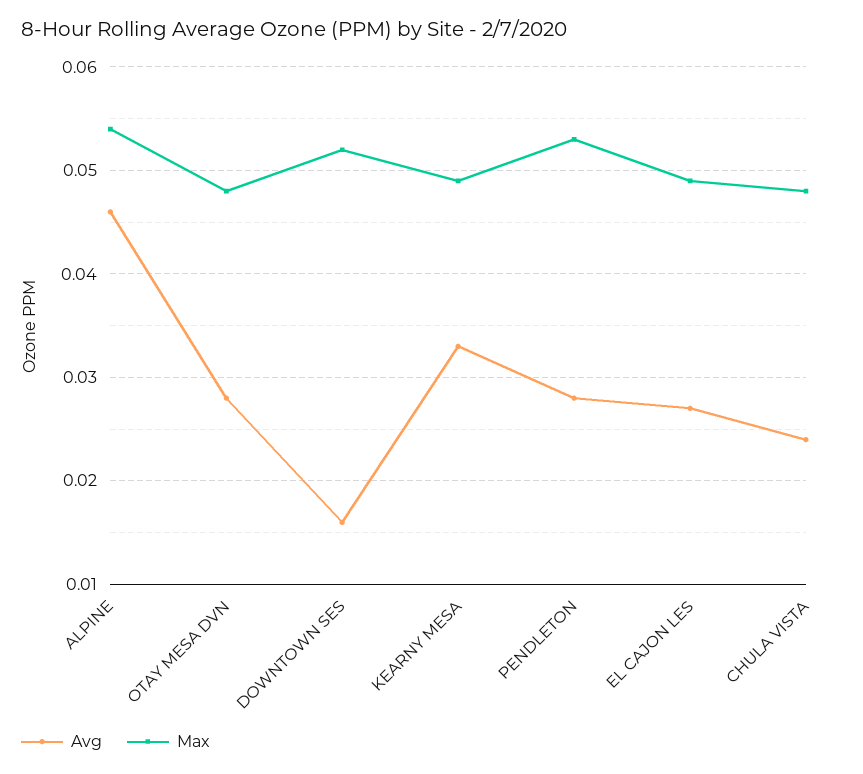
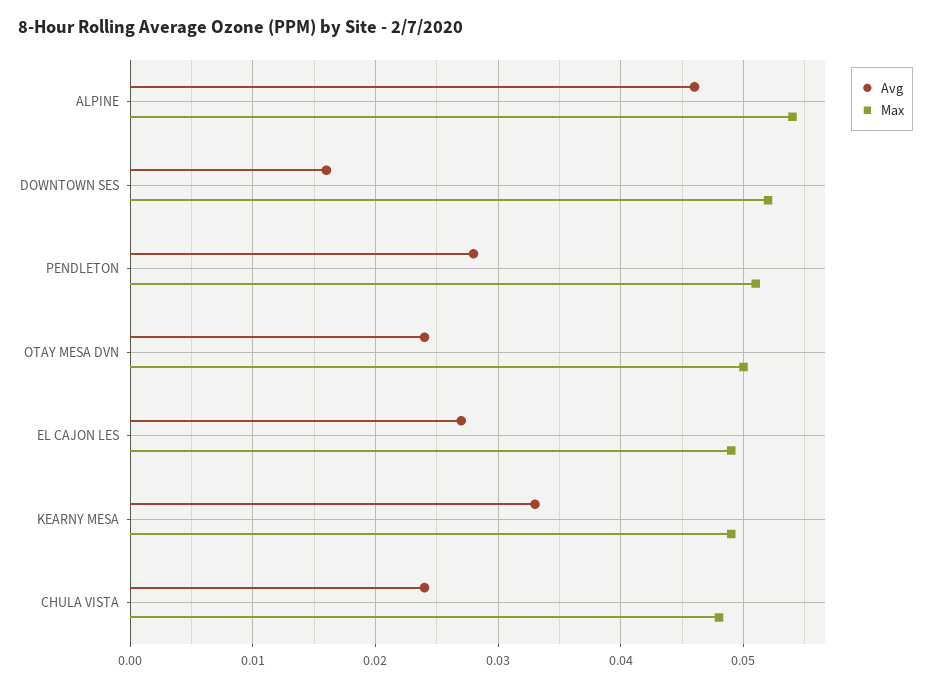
  {
    "Avg": {
      "ALPINE": 0.046,
-     "OTAY MESA DVN": 0.028,
+     "OTAY MESA DVN": 0.024,
      "DOWNTOWN SES": 0.016,
      "KEARNY MESA": 0.033,
      "PENDLETON": 0.028,
      "EL CAJON LES": 0.027,
      "CHULA VISTA": 0.024
    },
    "Max": {
      "ALPINE": 0.054,
-     "OTAY MESA DVN": 0.048,
+     "OTAY MESA DVN": 0.05,
      "DOWNTOWN SES": 0.052,
      "KEARNY MESA": 0.049,
-     "PENDLETON": 0.053,
+     "PENDLETON": 0.051,
      "EL CAJON LES": 0.049,
      "CHULA VISTA": 0.048
    }
  }

